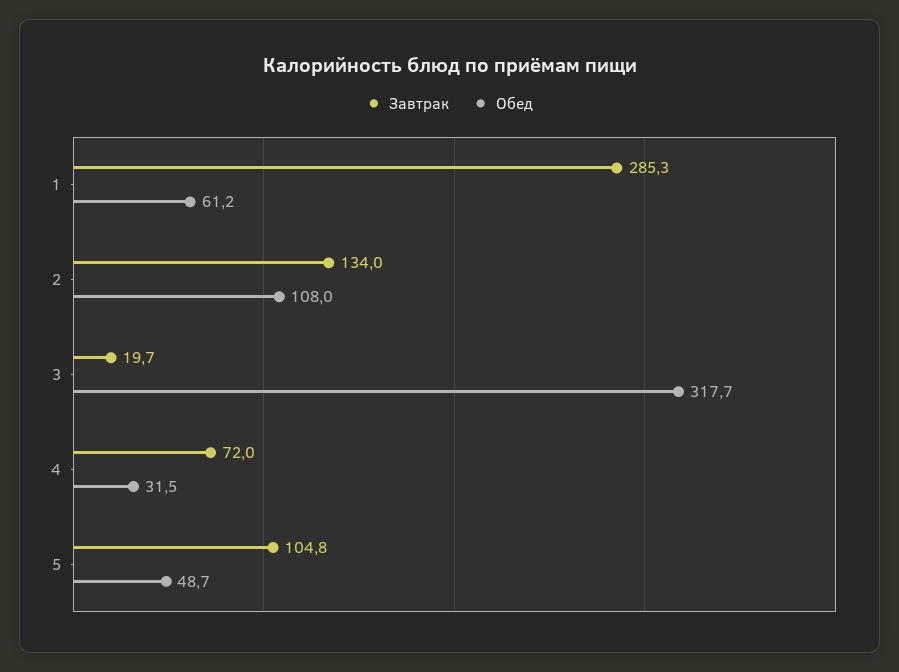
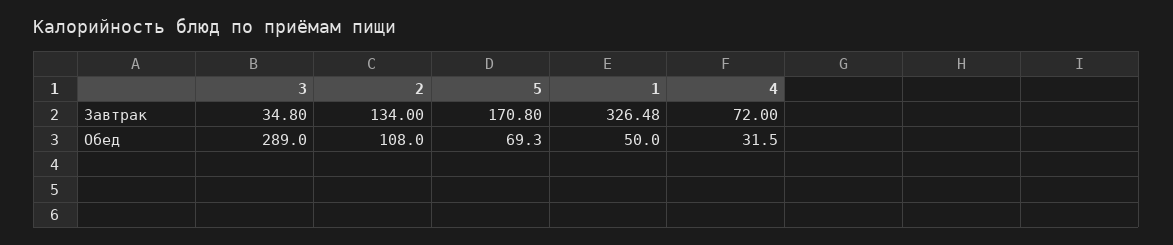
  {
    "Завтрак": {
-     "1": 285.3,
+     "1": 326.48,
      "2": 134,
-     "3": 19.7,
+     "3": 34.8,
      "4": 72,
-     "5": 104.8
+     "5": 170.8
    },
    "Обед": {
-     "1": 61.2,
+     "1": 50,
      "2": 108,
-     "3": 317.7,
+     "3": 289,
      "4": 31.5,
-     "5": 48.7
+     "5": 69.3
    }
  }

